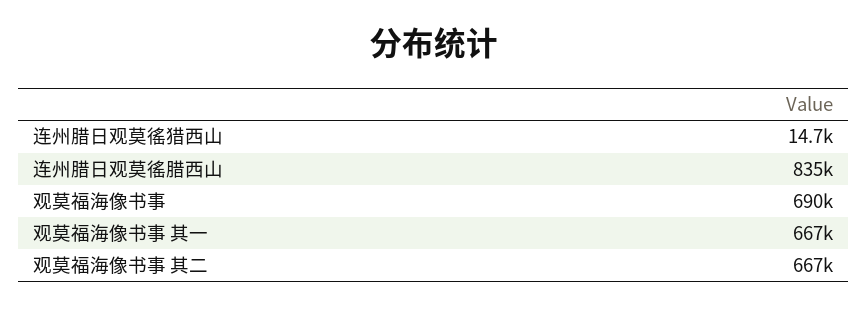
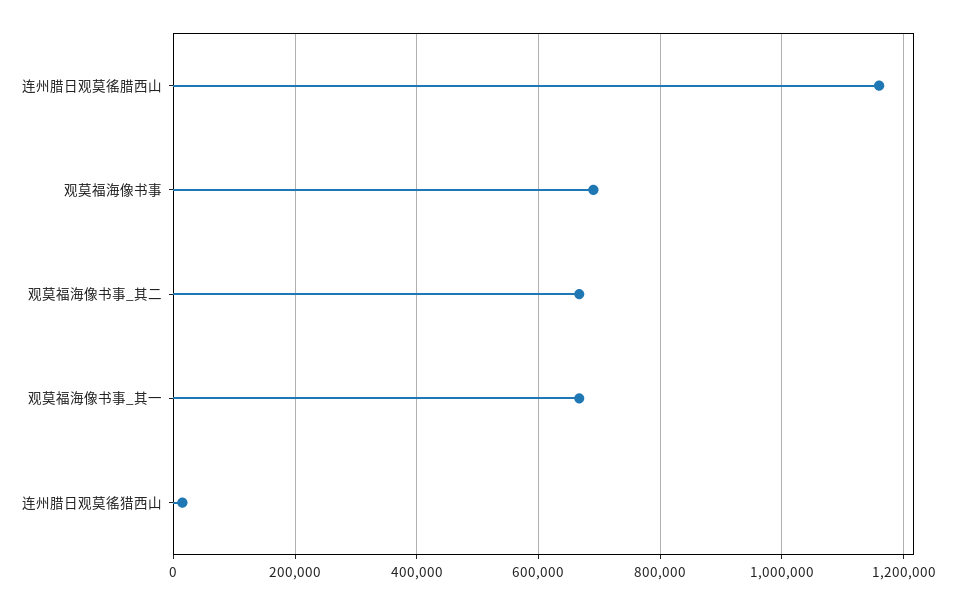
  {
    "连州腊日观莫徭猎西山": 14700,
-   "连州腊日观莫徭腊西山": 835000,
+   "连州腊日观莫徭腊西山": 1160000,
    "观莫福海像书事": 690000,
    "观莫福海像书事 其一": 667000,
    "观莫福海像书事 其二": 667000
  }

